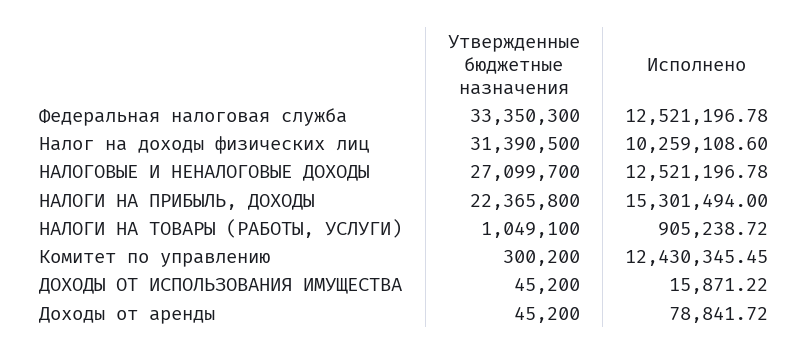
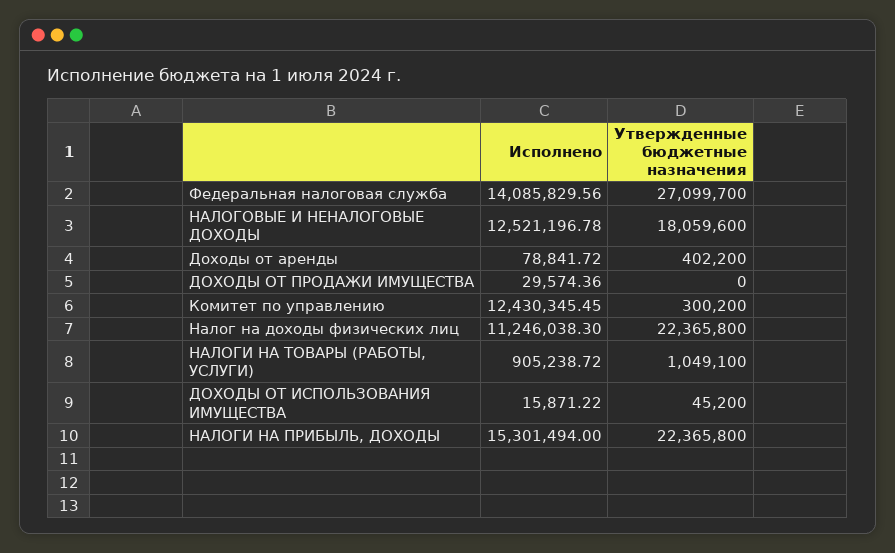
  {
    "Утвержденные бюджетные назначения": {
-     "Федеральная налоговая служба": 33350300,
+     "Федеральная налоговая служба": 27099700,
-     "Налог на доходы физических лиц": 31390500,
+     "Налог на доходы физических лиц": 22365800,
-     "НАЛОГОВЫЕ И НЕНАЛОГОВЫЕ ДОХОДЫ": 27099700,
+     "НАЛОГОВЫЕ И НЕНАЛОГОВЫЕ ДОХОДЫ": 18059600,
      "НАЛОГИ НА ПРИБЫЛЬ, ДОХОДЫ": 22365800,
      "НАЛОГИ НА ТОВАРЫ (РАБОТЫ, УСЛУГИ)": 1049100,
      "Комитет по управлению": 300200,
      "ДОХОДЫ ОТ ИСПОЛЬЗОВАНИЯ ИМУЩЕСТВА": 45200,
-     "Доходы от аренды": 45200
+     "Доходы от аренды": 402200,
+     "ДОХОДЫ ОТ ПРОДАЖИ ИМУЩЕСТВА": 0
    },
    "Исполнено": {
-     "Федеральная налоговая служба": 12521196.78,
+     "Федеральная налоговая служба": 14085829.56,
-     "Налог на доходы физических лиц": 10259108.6,
+     "Налог на доходы физических лиц": 11246038.3,
      "НАЛОГОВЫЕ И НЕНАЛОГОВЫЕ ДОХОДЫ": 12521196.78,
      "НАЛОГИ НА ПРИБЫЛЬ, ДОХОДЫ": 15301494,
      "НАЛОГИ НА ТОВАРЫ (РАБОТЫ, УСЛУГИ)": 905238.72,
      "Комитет по управлению": 12430345.45,
      "ДОХОДЫ ОТ ИСПОЛЬЗОВАНИЯ ИМУЩЕСТВА": 15871.22,
-     "Доходы от аренды": 78841.72
+     "Доходы от аренды": 78841.72,
+     "ДОХОДЫ ОТ ПРОДАЖИ ИМУЩЕСТВА": 29574.36
    }
  }

